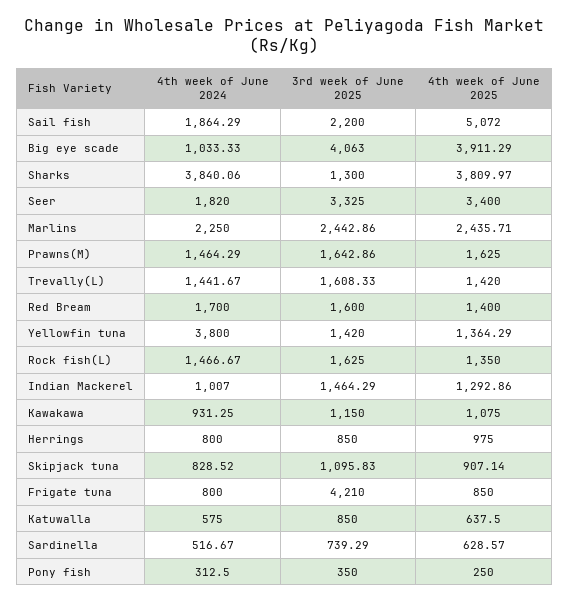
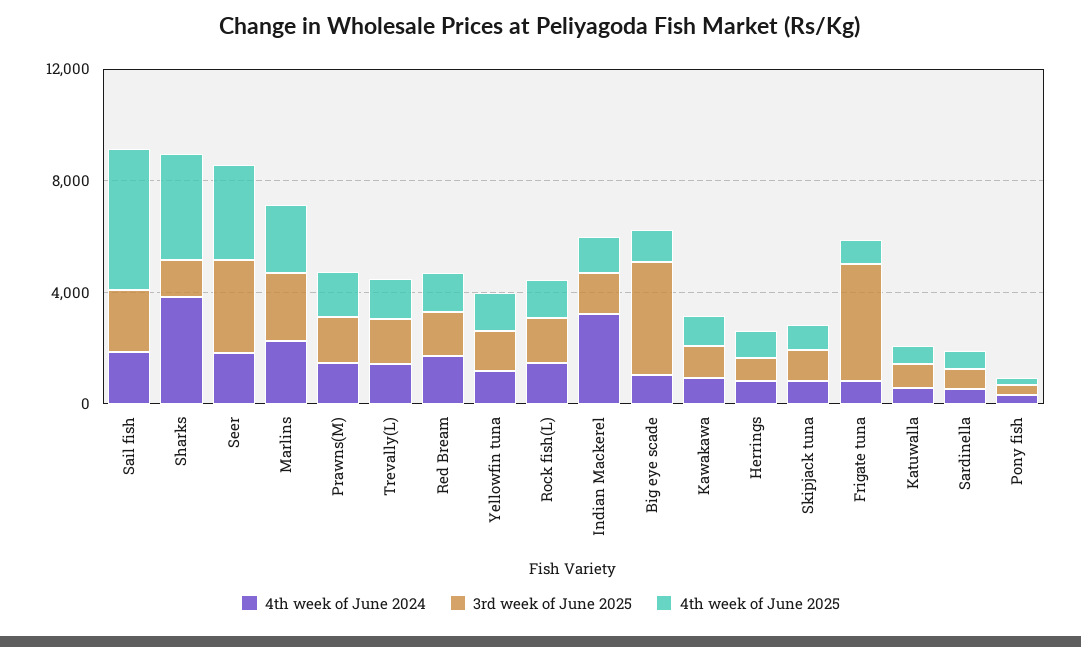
  {
    "4th week of June 2024": {
      "Sail fish": 1864.29,
      "Big eye scade": 1033.33,
      "Sharks": 3840.06,
      "Seer": 1820,
      "Marlins": 2250,
      "Prawns(M)": 1464.29,
      "Trevally(L)": 1441.67,
      "Red Bream": 1700,
-     "Yellowfin tuna": 3800,
+     "Yellowfin tuna": 1000,
      "Rock fish(L)": 1466.67,
-     "Indian Mackerel": 1007,
+     "Indian Mackerel": 3000,
      "Kawakawa": 931.25,
      "Herrings": 800,
      "Skipjack tuna": 828.52,
      "Frigate tuna": 800,
      "Katuwalla": 575,
      "Sardinella": 516.67,
      "Pony fish": 312.5
    },
    "3rd week of June 2025": {
      "Sail fish": 2200,
      "Big eye scade": 4063,
      "Sharks": 1300,
      "Seer": 3325,
      "Marlins": 2442.86,
      "Prawns(M)": 1642.86,
      "Trevally(L)": 1608.33,
      "Red Bream": 1600,
      "Yellowfin tuna": 1420,
      "Rock fish(L)": 1625,
      "Indian Mackerel": 1464.29,
      "Kawakawa": 1150,
      "Herrings": 850,
      "Skipjack tuna": 1095.83,
      "Frigate tuna": 4210,
      "Katuwalla": 850,
      "Sardinella": 739.29,
      "Pony fish": 350
    },
    "4th week of June 2025": {
      "Sail fish": 5072,
-     "Big eye scade": 3911.29,
+     "Big eye scade": 1000,
      "Sharks": 3809.97,
      "Seer": 3400,
      "Marlins": 2435.71,
      "Prawns(M)": 1625,
      "Trevally(L)": 1420,
      "Red Bream": 1400,
      "Yellowfin tuna": 1364.29,
      "Rock fish(L)": 1350,
      "Indian Mackerel": 1292.86,
      "Kawakawa": 1075,
      "Herrings": 975,
      "Skipjack tuna": 907.14,
      "Frigate tuna": 850,
      "Katuwalla": 637.5,
      "Sardinella": 628.57,
      "Pony fish": 250
    }
  }

